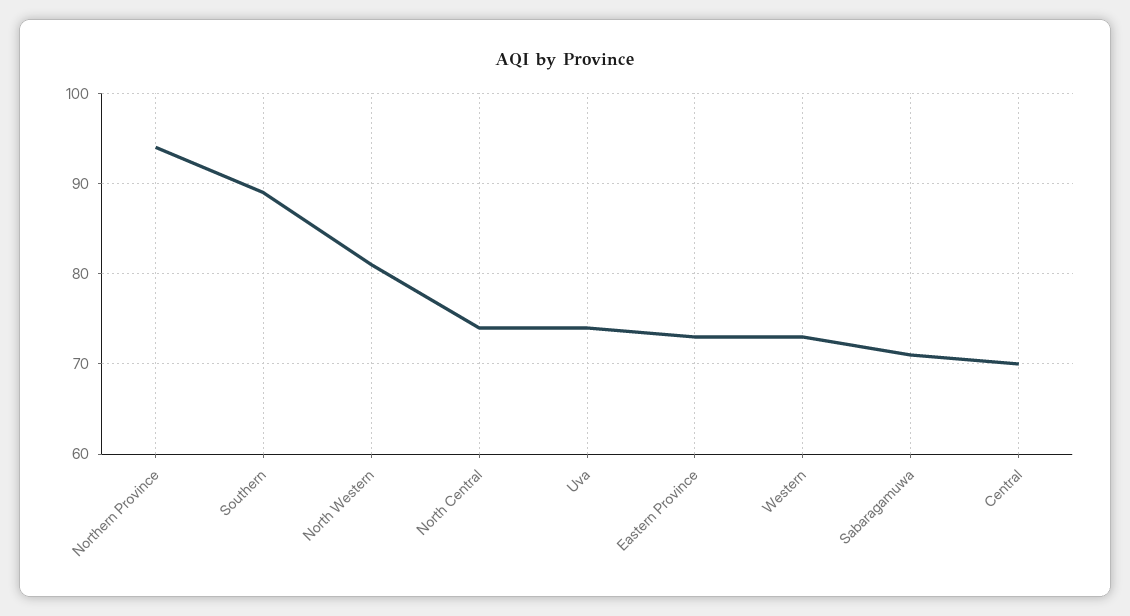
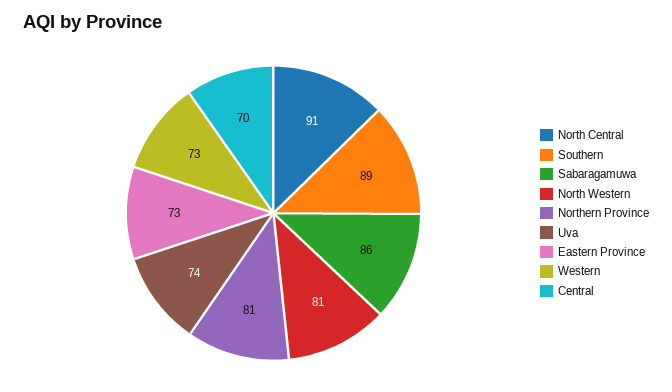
  {
-   "Northern Province": 94,
+   "Northern Province": 81,
    "Southern": 89,
    "North Western": 81,
-   "North Central": 74,
+   "North Central": 91,
    "Uva": 74,
    "Eastern Province": 73,
    "Western": 73,
-   "Sabaragamuwa": 71,
+   "Sabaragamuwa": 86,
    "Central": 70
  }

